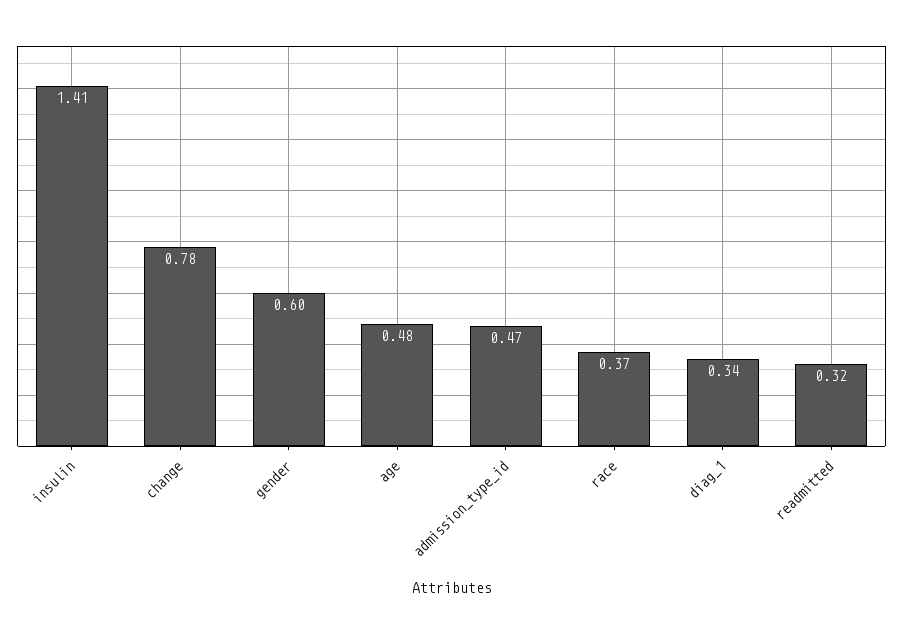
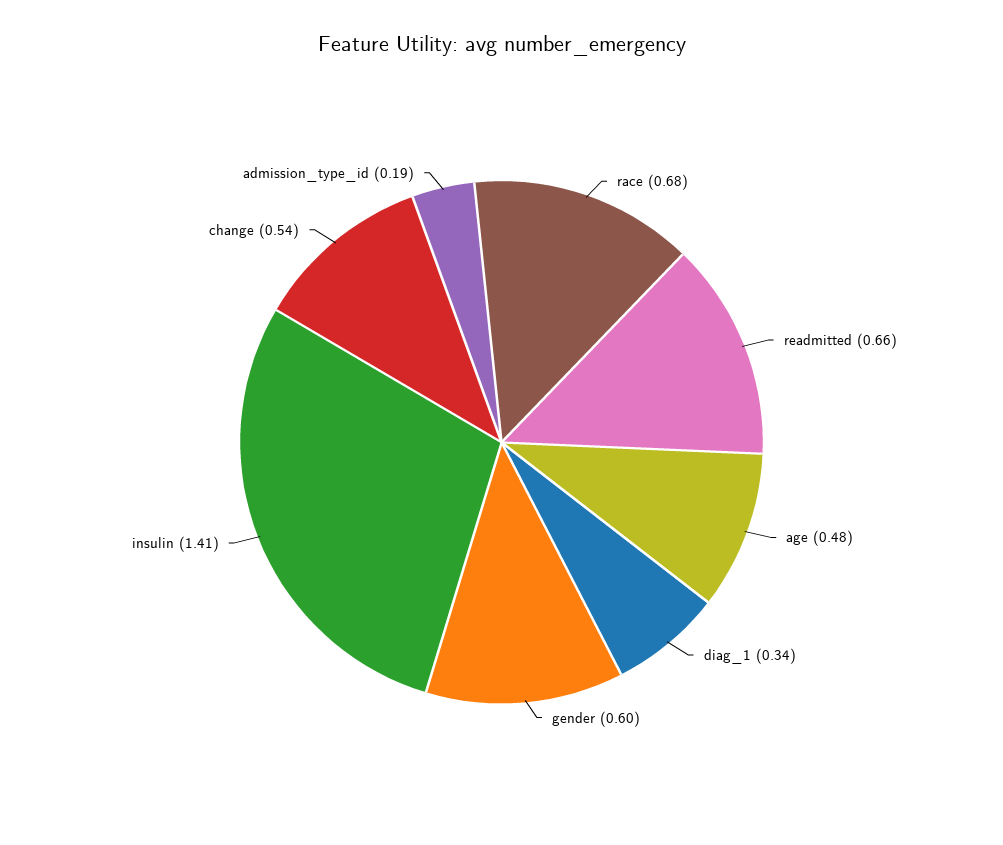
  {
    "insulin": 1.41,
-   "change": 0.78,
+   "change": 0.54,
    "gender": 0.6,
    "age": 0.48,
-   "admission_type_id": 0.47,
+   "admission_type_id": 0.19,
-   "race": 0.37,
+   "race": 0.68,
    "diag_1": 0.34,
-   "readmitted": 0.32
+   "readmitted": 0.66
  }

